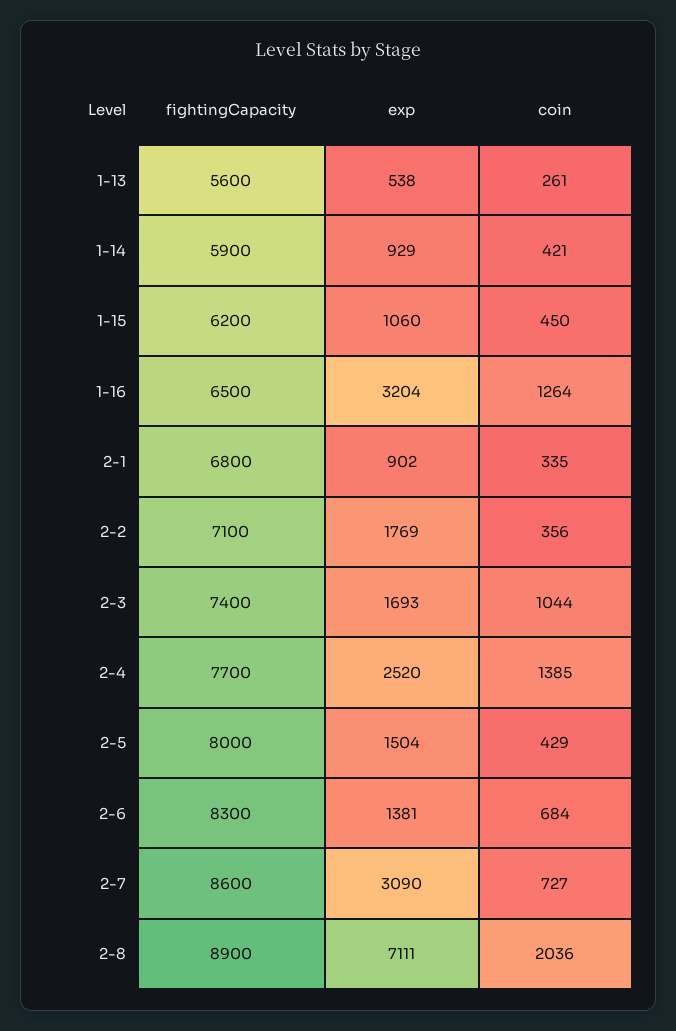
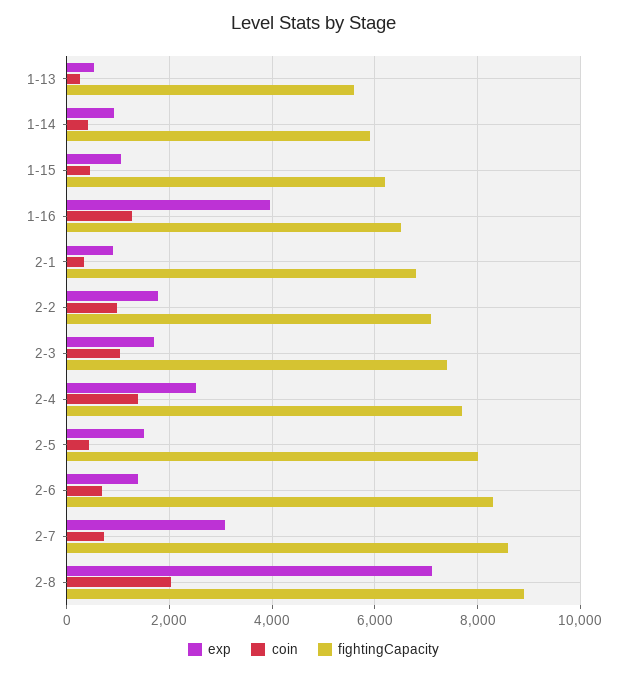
  {
    "fightingCapacity": {
      "1-13": 5600,
      "1-14": 5900,
      "1-15": 6200,
      "1-16": 6500,
      "2-1": 6800,
      "2-2": 7100,
      "2-3": 7400,
      "2-4": 7700,
      "2-5": 8000,
      "2-6": 8300,
      "2-7": 8600,
      "2-8": 8900
    },
    "exp": {
      "1-13": 538,
      "1-14": 929,
      "1-15": 1060,
-     "1-16": 3204,
+     "1-16": 4000,
      "2-1": 902,
      "2-2": 1769,
      "2-3": 1693,
      "2-4": 2520,
      "2-5": 1504,
      "2-6": 1381,
      "2-7": 3090,
      "2-8": 7111
    },
    "coin": {
      "1-13": 261,
      "1-14": 421,
      "1-15": 450,
      "1-16": 1264,
      "2-1": 335,
-     "2-2": 356,
+     "2-2": 1000,
      "2-3": 1044,
      "2-4": 1385,
      "2-5": 429,
      "2-6": 684,
      "2-7": 727,
      "2-8": 2036
    }
  }

